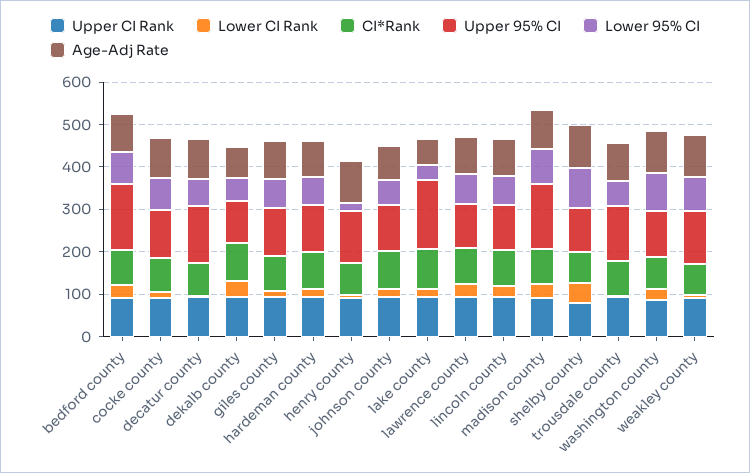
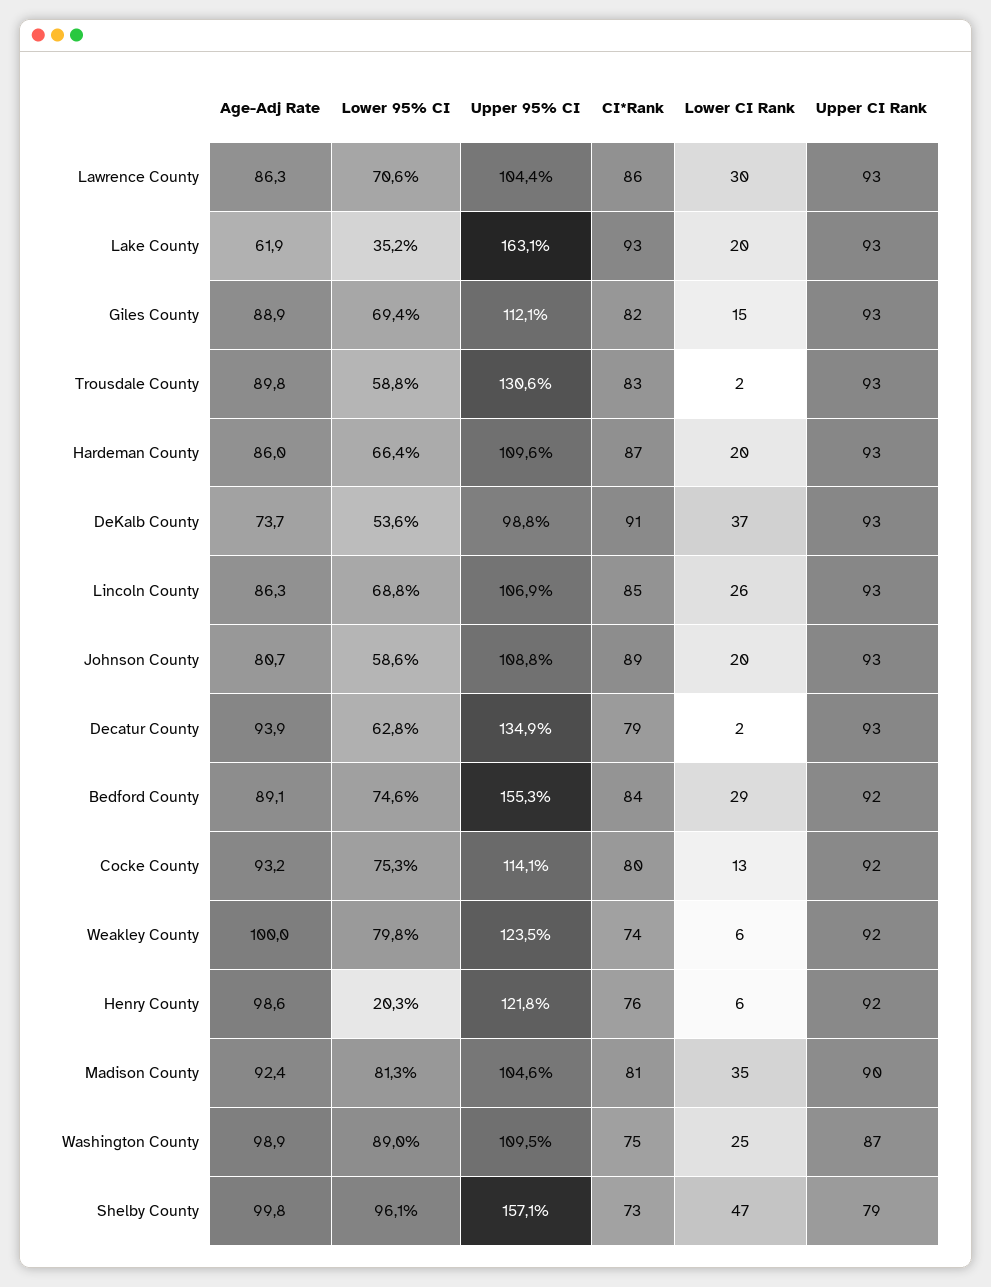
  {
    "Upper CI Rank": {
      "bedford county": 92,
      "cocke county": 92,
      "decatur county": 93,
      "dekalb county": 93,
      "giles county": 93,
      "hardeman county": 93,
      "henry county": 92,
      "johnson county": 93,
      "lake county": 93,
      "lawrence county": 93,
      "lincoln county": 93,
      "madison county": 90,
      "shelby county": 79,
      "trousdale county": 93,
      "washington county": 87,
      "weakley county": 92
    },
    "Lower CI Rank": {
      "bedford county": 29,
      "cocke county": 13,
      "decatur county": 2,
      "dekalb county": 37,
      "giles county": 15,
      "hardeman county": 20,
      "henry county": 6,
      "johnson county": 20,
      "lake county": 20,
      "lawrence county": 30,
      "lincoln county": 26,
      "madison county": 35,
      "shelby county": 47,
      "trousdale county": 2,
      "washington county": 25,
      "weakley county": 6
    },
    "CI*Rank": {
      "bedford county": 84,
      "cocke county": 80,
      "decatur county": 79,
      "dekalb county": 91,
      "giles county": 82,
      "hardeman county": 87,
      "henry county": 76,
      "johnson county": 89,
      "lake county": 93,
      "lawrence county": 86,
      "lincoln county": 85,
      "madison county": 81,
      "shelby county": 73,
      "trousdale county": 83,
      "washington county": 75,
      "weakley county": 74
    },
    "Upper 95% CI": {
      "bedford county": 155.3,
      "cocke county": 114.1,
      "decatur county": 134.9,
      "dekalb county": 98.8,
      "giles county": 112.1,
      "hardeman county": 109.6,
      "henry county": 121.8,
      "johnson county": 108.8,
      "lake county": 163.1,
      "lawrence county": 104.4,
      "lincoln county": 106.9,
-     "madison county": 160,
+     "madison county": 104.6,
-     "shelby county": 100,
+     "shelby county": 157.1,
      "trousdale county": 130.6,
      "washington county": 109.5,
      "weakley county": 123.5
    },
    "Lower 95% CI": {
      "bedford county": 74.6,
      "cocke county": 75.3,
      "decatur county": 62.8,
      "dekalb county": 53.6,
      "giles county": 69.4,
      "hardeman county": 66.4,
      "henry county": 20.3,
      "johnson county": 58.6,
      "lake county": 35.2,
      "lawrence county": 70.6,
      "lincoln county": 68.8,
      "madison county": 81.3,
      "shelby county": 96.1,
      "trousdale county": 58.8,
      "washington county": 89,
      "weakley county": 79.8
    },
    "Age-Adj Rate": {
      "bedford county": 89.1,
      "cocke county": 93.2,
      "decatur county": 93.9,
      "dekalb county": 73.7,
      "giles county": 88.9,
      "hardeman county": 86,
      "henry county": 98.6,
      "johnson county": 80.7,
      "lake county": 61.9,
      "lawrence county": 86.3,
      "lincoln county": 86.3,
      "madison county": 92.4,
      "shelby county": 99.8,
      "trousdale county": 89.8,
      "washington county": 98.9,
      "weakley county": 100
    }
  }

